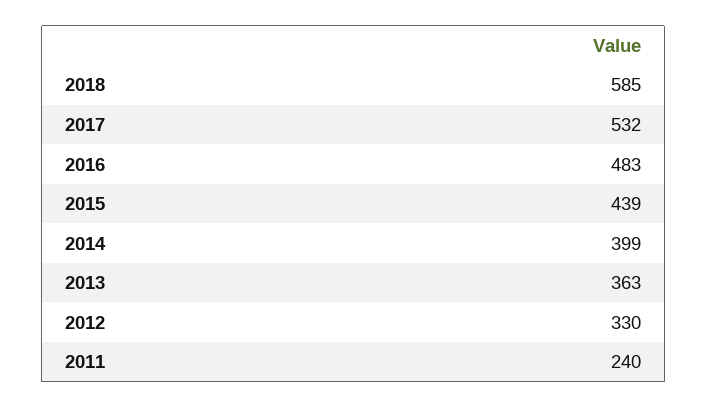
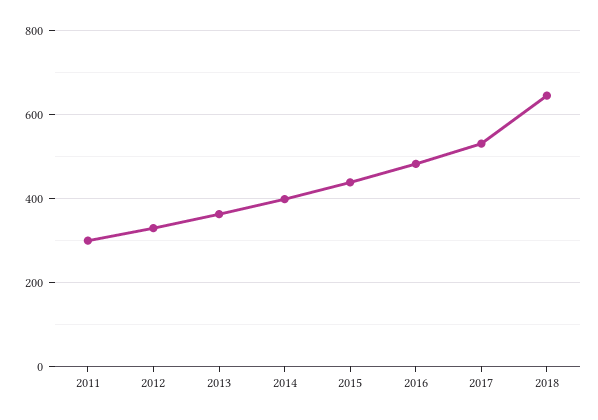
  {
-   "2018": 585,
+   "2018": 640,
    "2017": 532,
    "2016": 483,
    "2015": 439,
    "2014": 399,
    "2013": 363,
    "2012": 330,
-   "2011": 240
+   "2011": 300
  }

